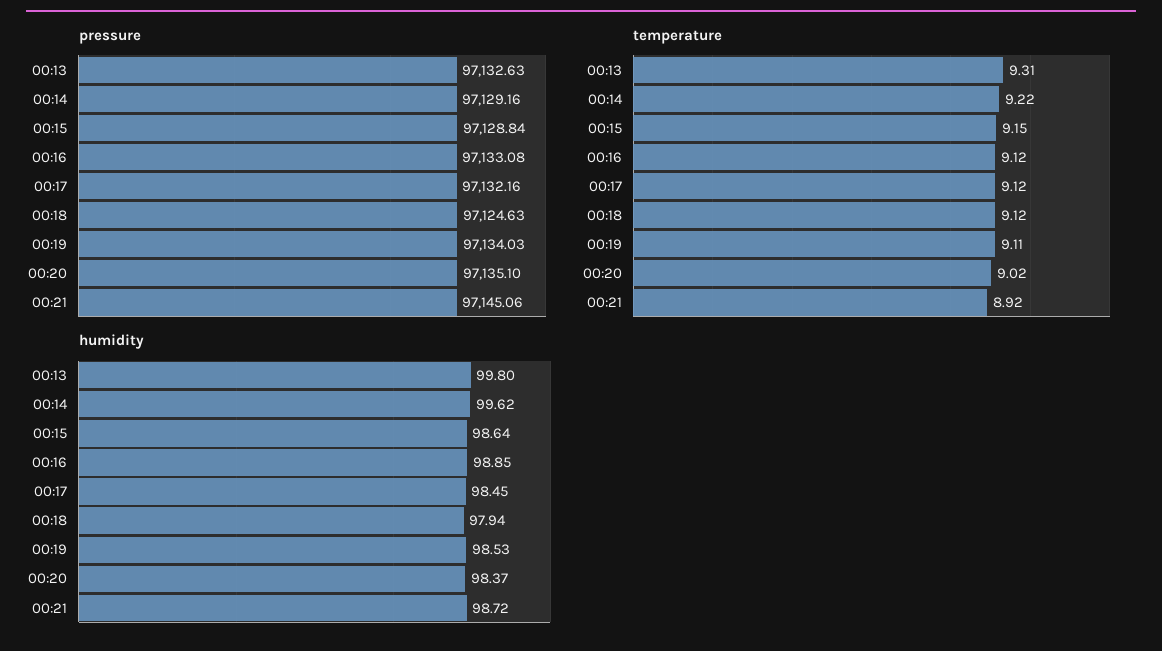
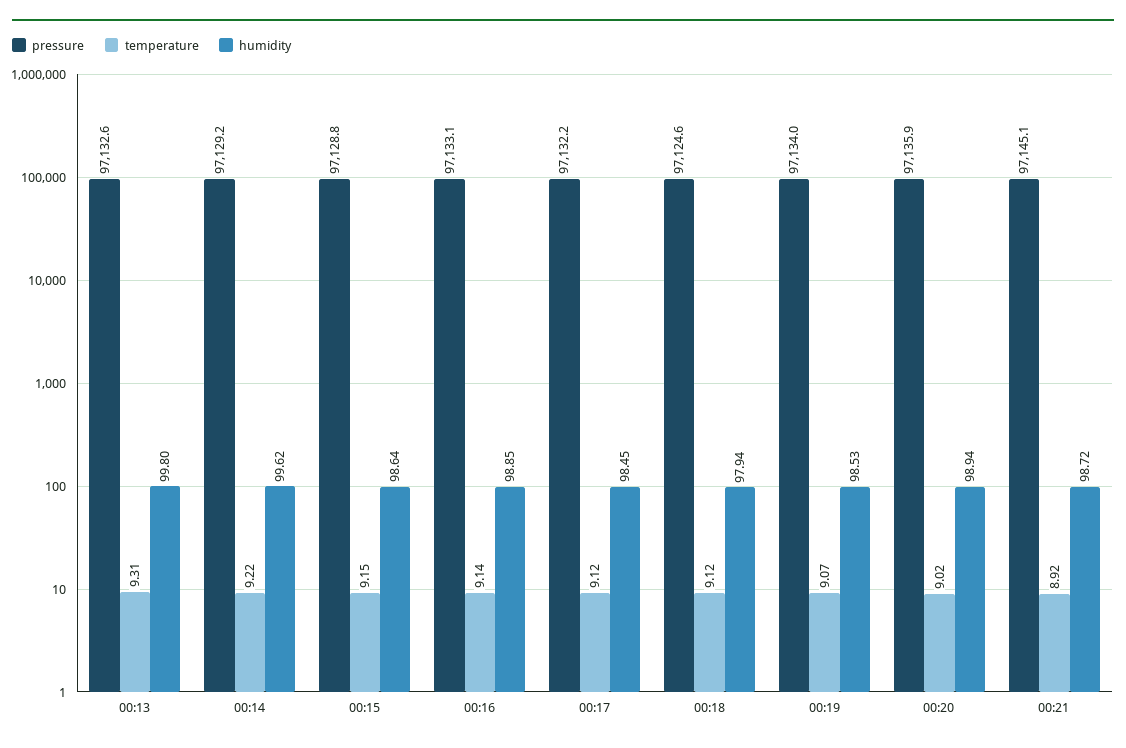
  {
    "pressure": {
      "00:13": 97132.63,
      "00:14": 97129.16,
      "00:15": 97128.84,
      "00:16": 97133.08,
      "00:17": 97132.16,
      "00:18": 97124.63,
      "00:19": 97134.03,
-     "00:20": 97135.1,
+     "00:20": 97135.9,
      "00:21": 97145.06
    },
    "temperature": {
      "00:13": 9.31,
      "00:14": 9.22,
      "00:15": 9.15,
-     "00:16": 9.12,
+     "00:16": 9.14,
      "00:17": 9.12,
      "00:18": 9.12,
-     "00:19": 9.11,
+     "00:19": 9.07,
      "00:20": 9.02,
      "00:21": 8.92
    },
    "humidity": {
      "00:13": 99.8,
      "00:14": 99.62,
      "00:15": 98.64,
      "00:16": 98.85,
      "00:17": 98.45,
      "00:18": 97.94,
      "00:19": 98.53,
-     "00:20": 98.37,
+     "00:20": 98.94,
      "00:21": 98.72
    }
  }

